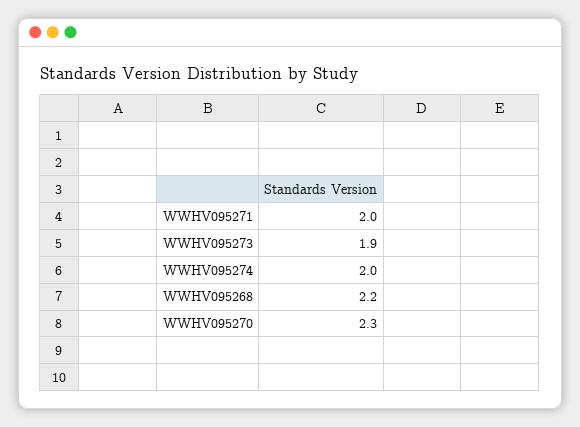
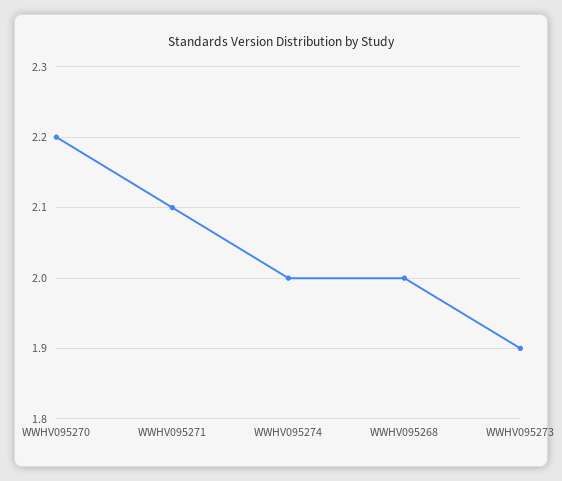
  {
-   "WWHV095271": 2,
+   "WWHV095271": 2.1,
    "WWHV095273": 1.9,
    "WWHV095274": 2,
-   "WWHV095268": 2.2,
+   "WWHV095268": 2,
-   "WWHV095270": 2.3
+   "WWHV095270": 2.2
  }

